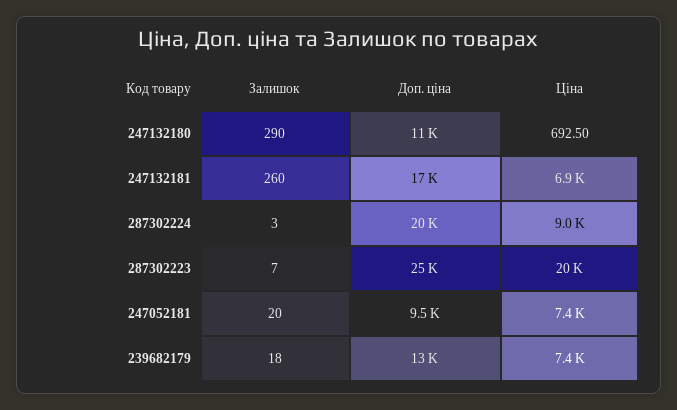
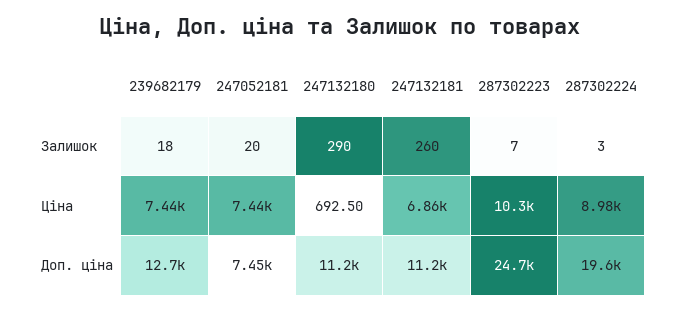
  {
    "Залишок": {
      "247132180": 290,
      "247132181": 260,
      "287302224": 3,
      "287302223": 7,
      "247052181": 20,
      "239682179": 18
    },
    "Доп. ціна": {
      "247132180": 11200,
-     "247132181": 17000,
+     "247132181": 11200,
      "287302224": 19600,
      "287302223": 24700,
-     "247052181": 9500,
+     "247052181": 7450,
      "239682179": 12700
    },
    "Ціна": {
      "247132180": 692.5,
      "247132181": 6860,
      "287302224": 8980,
-     "287302223": 20000,
+     "287302223": 10300,
      "247052181": 7440,
      "239682179": 7440
    }
  }

